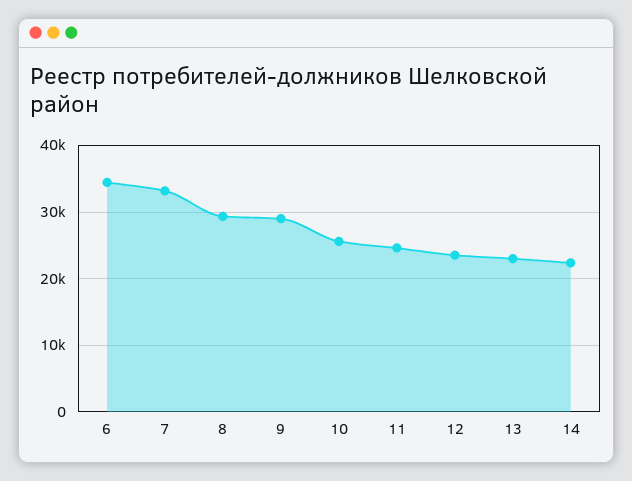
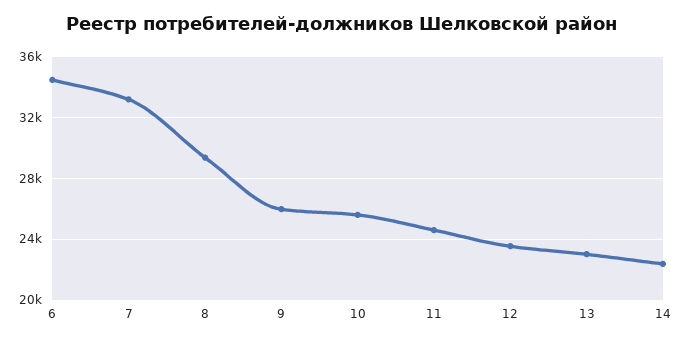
  {
    "6": 34500,
    "7": 33000,
    "8": 29500,
-   "9": 29000,
+   "9": 26000,
    "10": 25500,
    "11": 24500,
    "12": 23500,
    "13": 23000,
    "14": 22500
  }

